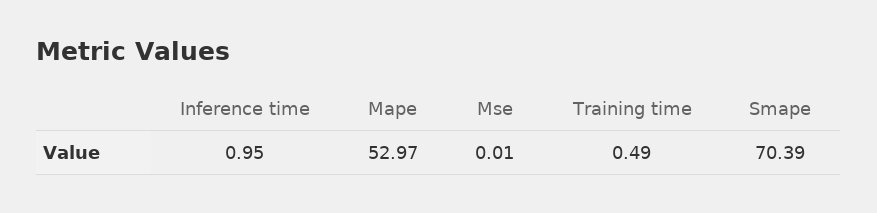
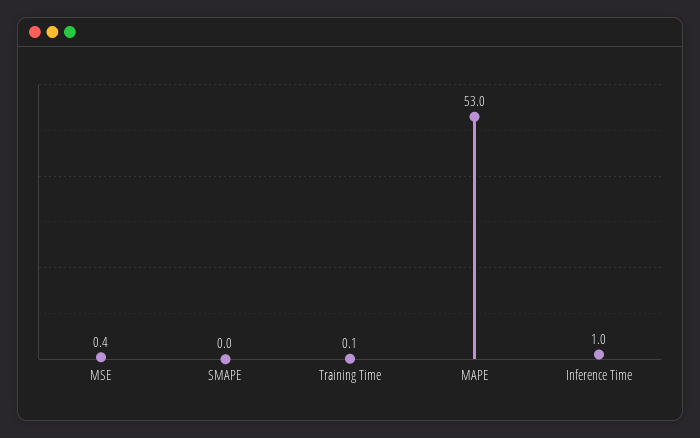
  {
    "Inference time": 0.95,
    "Mape": 52.97,
-   "Mse": 0.01,
+   "Mse": 0.4,
-   "Training time": 0.49,
+   "Training time": 0.1,
-   "Smape": 70.39
+   "Smape": 0
  }

